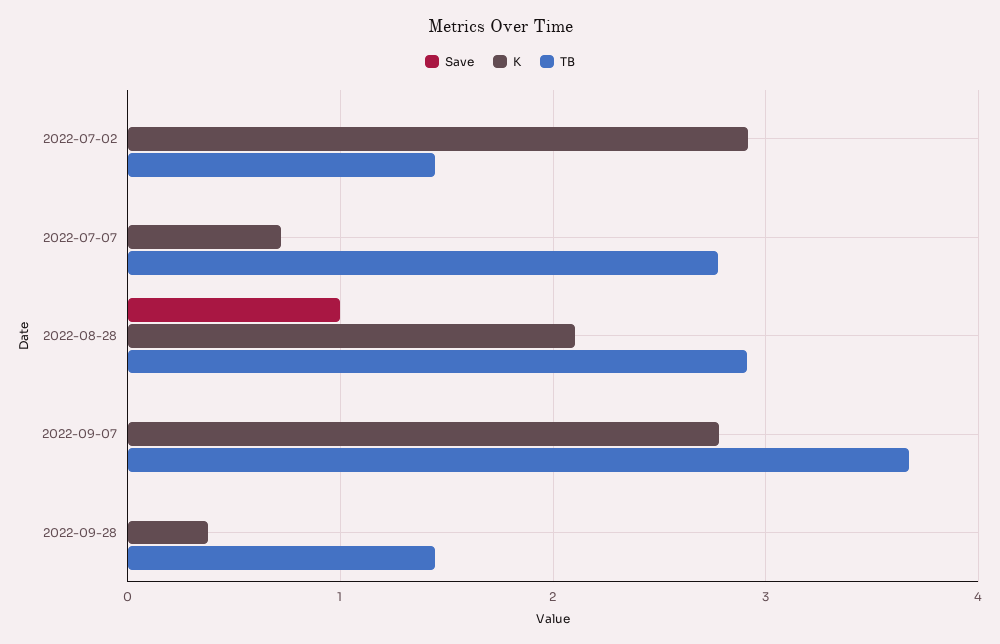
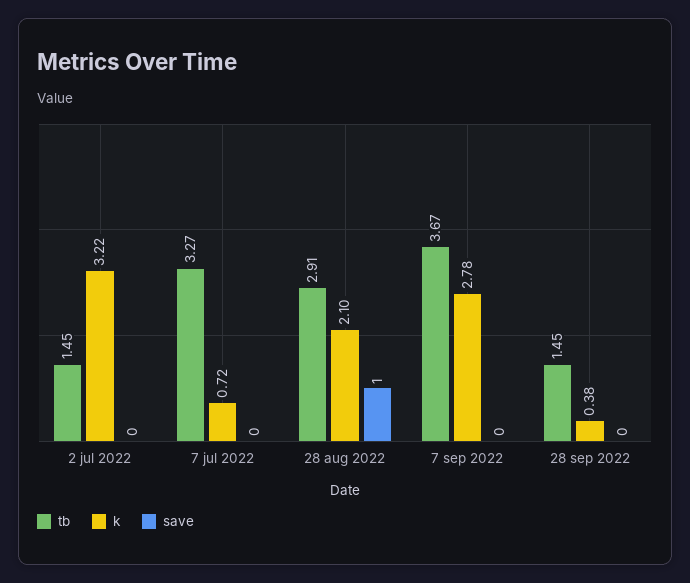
  {
    "Save": {
      "2022-07-02": 0,
      "2022-07-07": 0,
      "2022-08-28": 1,
      "2022-09-07": 0,
      "2022-09-28": 0
    },
    "K": {
-     "2022-07-02": 2.9,
+     "2022-07-02": 3.22,
      "2022-07-07": 0.72,
      "2022-08-28": 2.1,
      "2022-09-07": 2.78,
      "2022-09-28": 0.38
    },
    "TB": {
      "2022-07-02": 1.45,
-     "2022-07-07": 2.8,
+     "2022-07-07": 3.27,
      "2022-08-28": 2.91,
      "2022-09-07": 3.67,
      "2022-09-28": 1.45
    }
  }

